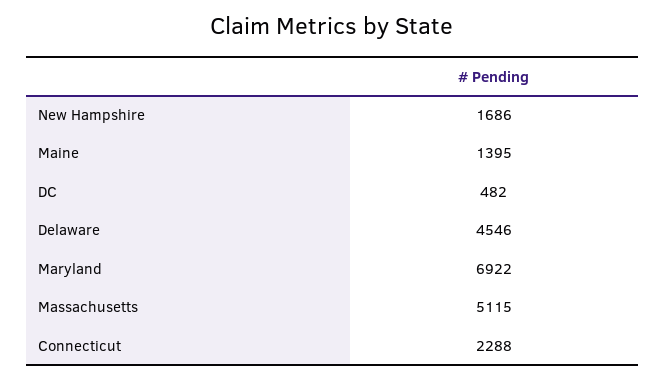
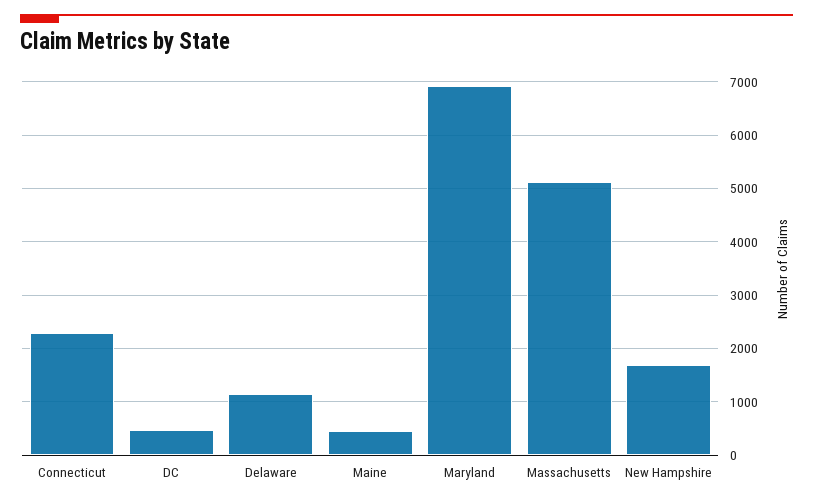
  {
    "New Hampshire": 1686,
-   "Maine": 1395,
+   "Maine": 400,
    "DC": 482,
-   "Delaware": 4546,
+   "Delaware": 1200,
    "Maryland": 6922,
    "Massachusetts": 5115,
    "Connecticut": 2288
  }

